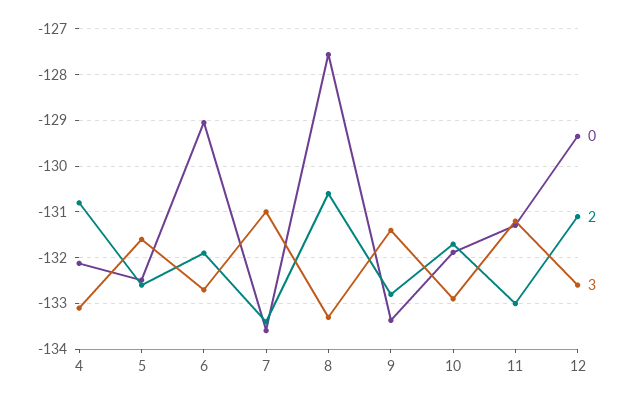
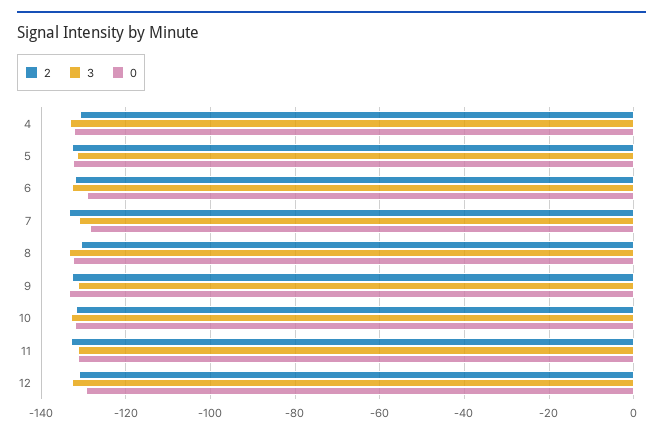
  {
    "0": {
      "4": -132.2,
      "5": -132.4,
      "6": -129,
-     "7": -133.6,
+     "7": -128,
-     "8": -127.6,
+     "8": -132,
      "9": -133.4,
      "10": -131.8,
      "11": -131.2,
      "12": -129.4
    },
    "2": {
      "4": -130.8,
      "5": -132.6,
      "6": -132,
      "7": -133.4,
      "8": -130.6,
      "9": -132.8,
      "10": -131.8,
      "11": -133,
      "12": -131.2
    },
    "3": {
      "4": -133.2,
      "5": -131.6,
      "6": -132.8,
      "7": -131,
      "8": -133.4,
      "9": -131.4,
      "10": -133,
      "11": -131.2,
      "12": -132.6
    }
  }

